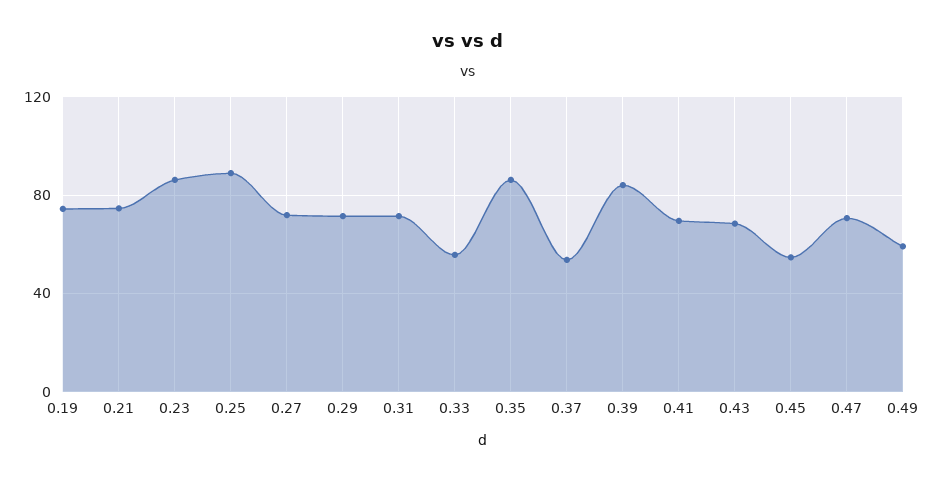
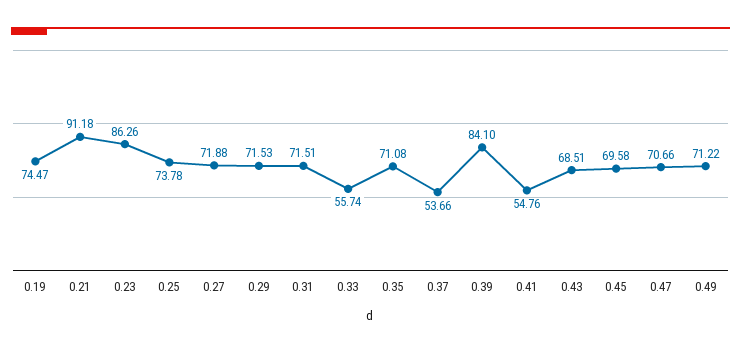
  {
    "0.19": 74.47,
-   "0.21": 75,
+   "0.21": 91.18,
    "0.23": 86.26,
-   "0.25": 90,
+   "0.25": 73.78,
    "0.27": 71.88,
    "0.29": 71.53,
    "0.31": 71.51,
    "0.33": 55.74,
-   "0.35": 85,
+   "0.35": 71.08,
    "0.37": 53.66,
    "0.39": 84.1,
-   "0.41": 70,
+   "0.41": 54.76,
    "0.43": 68.51,
-   "0.45": 55,
+   "0.45": 69.58,
    "0.47": 70.66,
-   "0.49": 60
+   "0.49": 71.22
  }

